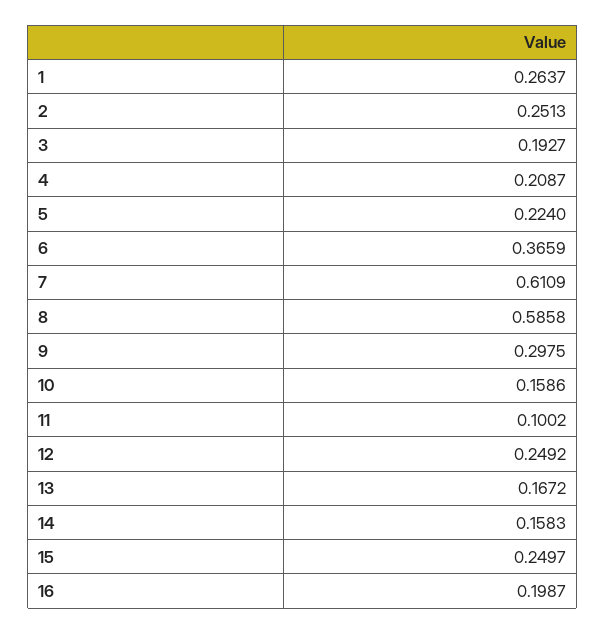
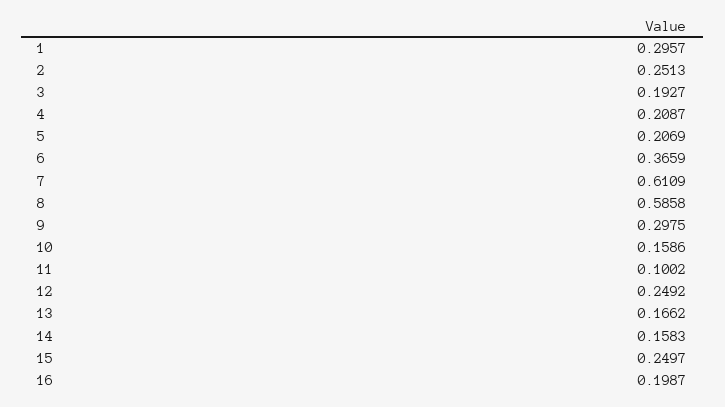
  {
-   "1": 0.2637,
+   "1": 0.2957,
    "2": 0.2513,
    "3": 0.1927,
    "4": 0.2087,
-   "5": 0.224,
+   "5": 0.2069,
    "6": 0.3659,
    "7": 0.6109,
    "8": 0.5858,
    "9": 0.2975,
    "10": 0.1586,
    "11": 0.1002,
    "12": 0.2492,
-   "13": 0.1672,
+   "13": 0.1662,
    "14": 0.1583,
    "15": 0.2497,
    "16": 0.1987
  }

